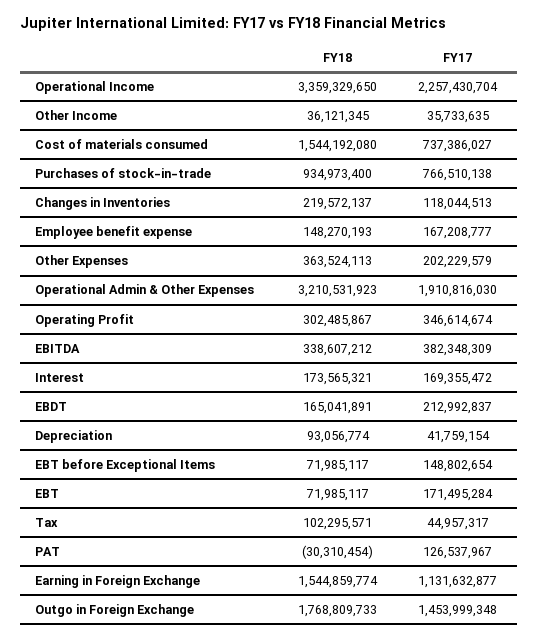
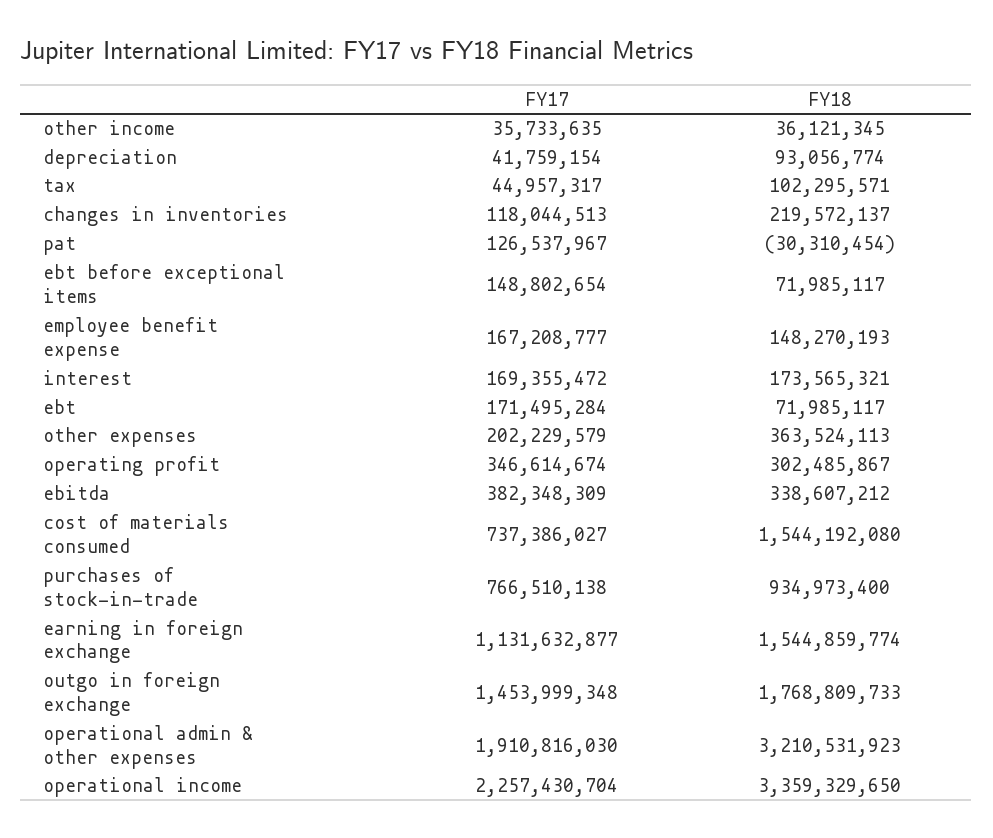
  {
    "FY18": {
      "Operational Income": 3359329650,
      "Other Income": 36121345,
      "Cost of materials consumed": 1544192080,
      "Purchases of stock-in-trade": 934973400,
      "Changes in Inventories": 219572137,
      "Employee benefit expense": 148270193,
      "Other Expenses": 363524113,
      "Operational Admin & Other Expenses": 3210531923,
      "Operating Profit": 302485867,
      "EBITDA": 338607212,
      "Interest": 173565321,
-     "EBDT": 165041891,
      "Depreciation": 93056774,
      "EBT before Exceptional Items": 71985117,
      "EBT": 71985117,
      "Tax": 102295571,
      "PAT": -30310454,
      "Earning in Foreign Exchange": 1544859774,
      "Outgo in Foreign Exchange": 1768809733
    },
    "FY17": {
      "Operational Income": 2257430704,
      "Other Income": 35733635,
      "Cost of materials consumed": 737386027,
      "Purchases of stock-in-trade": 766510138,
      "Changes in Inventories": 118044513,
      "Employee benefit expense": 167208777,
      "Other Expenses": 202229579,
      "Operational Admin & Other Expenses": 1910816030,
      "Operating Profit": 346614674,
      "EBITDA": 382348309,
      "Interest": 169355472,
-     "EBDT": 212992837,
      "Depreciation": 41759154,
      "EBT before Exceptional Items": 148802654,
      "EBT": 171495284,
      "Tax": 44957317,
      "PAT": 126537967,
      "Earning in Foreign Exchange": 1131632877,
      "Outgo in Foreign Exchange": 1453999348
    }
  }

